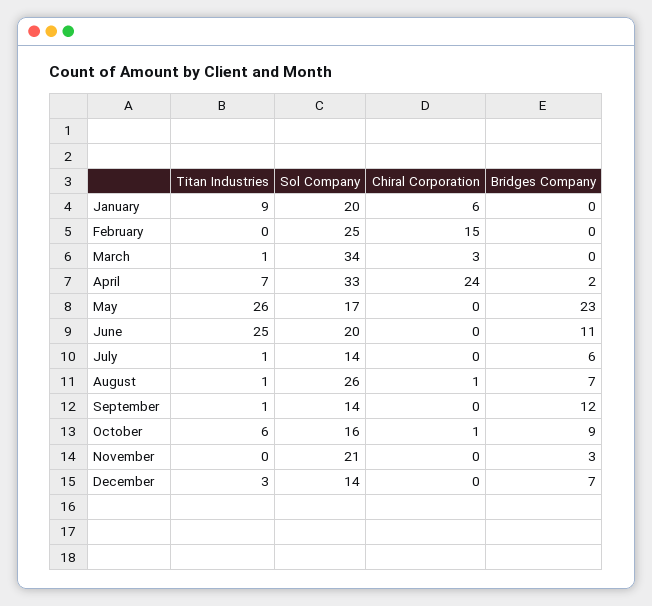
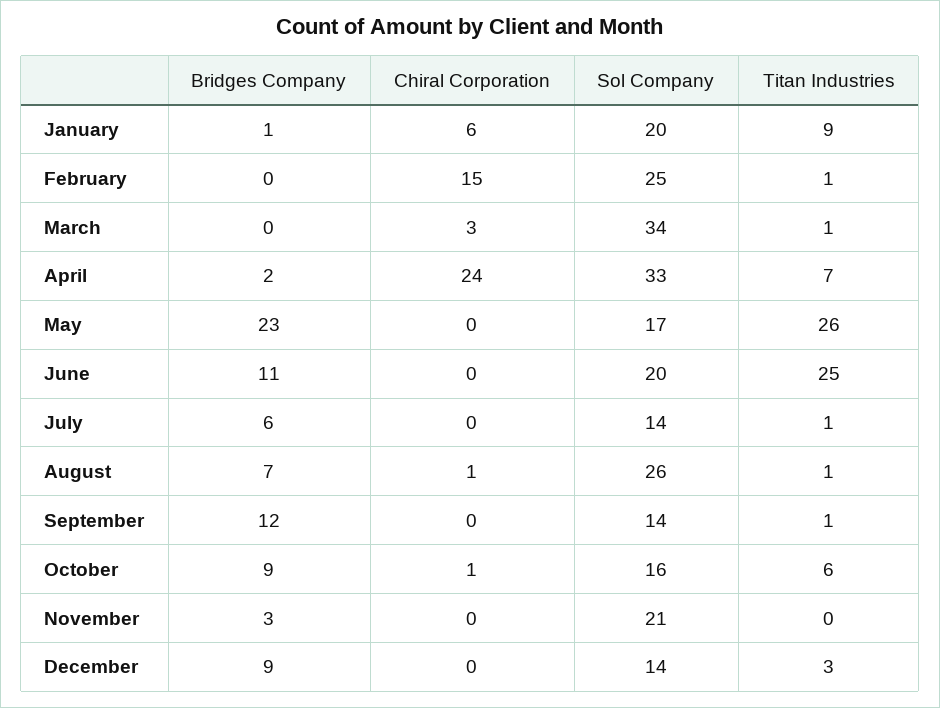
  {
    "Titan Industries": {
      "January": 9,
-     "February": 0,
+     "February": 1,
      "March": 1,
      "April": 7,
      "May": 26,
      "June": 25,
      "July": 1,
      "August": 1,
      "September": 1,
      "October": 6,
      "November": 0,
      "December": 3
    },
    "Sol Company": {
      "January": 20,
      "February": 25,
      "March": 34,
      "April": 33,
      "May": 17,
      "June": 20,
      "July": 14,
      "August": 26,
      "September": 14,
      "October": 16,
      "November": 21,
      "December": 14
    },
    "Chiral Corporation": {
      "January": 6,
      "February": 15,
      "March": 3,
      "April": 24,
      "May": 0,
      "June": 0,
      "July": 0,
      "August": 1,
      "September": 0,
      "October": 1,
      "November": 0,
      "December": 0
    },
    "Bridges Company": {
-     "January": 0,
+     "January": 1,
      "February": 0,
      "March": 0,
      "April": 2,
      "May": 23,
      "June": 11,
      "July": 6,
      "August": 7,
      "September": 12,
      "October": 9,
      "November": 3,
-     "December": 7
+     "December": 9
    }
  }

